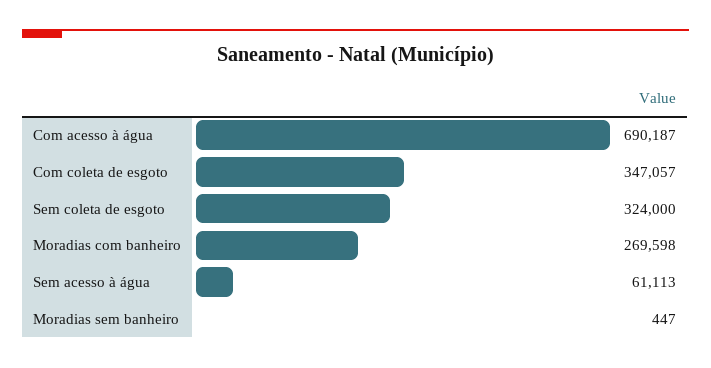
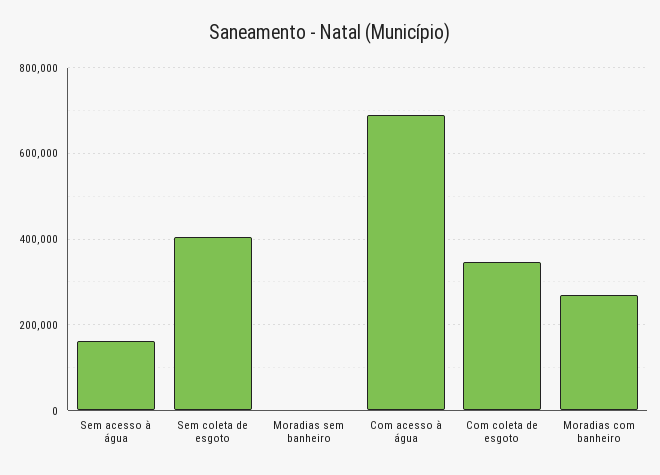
  {
    "Com acesso à água": 690187,
    "Com coleta de esgoto": 347057,
-   "Sem coleta de esgoto": 324000,
+   "Sem coleta de esgoto": 400000,
    "Moradias com banheiro": 269598,
-   "Sem acesso à água": 61113,
+   "Sem acesso à água": 160000,
    "Moradias sem banheiro": 447
  }

